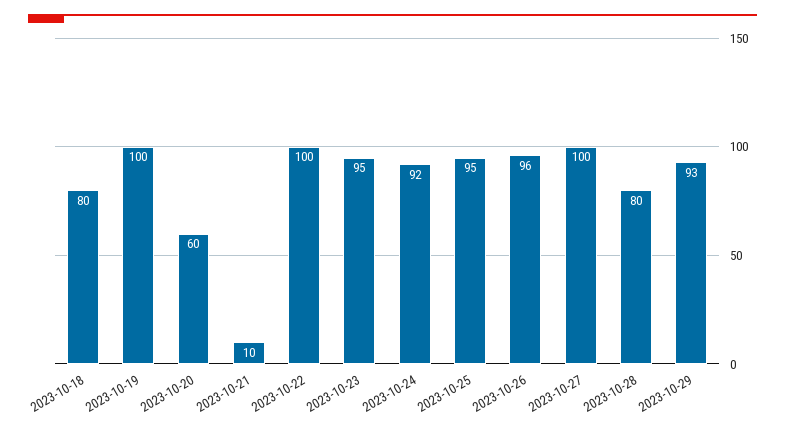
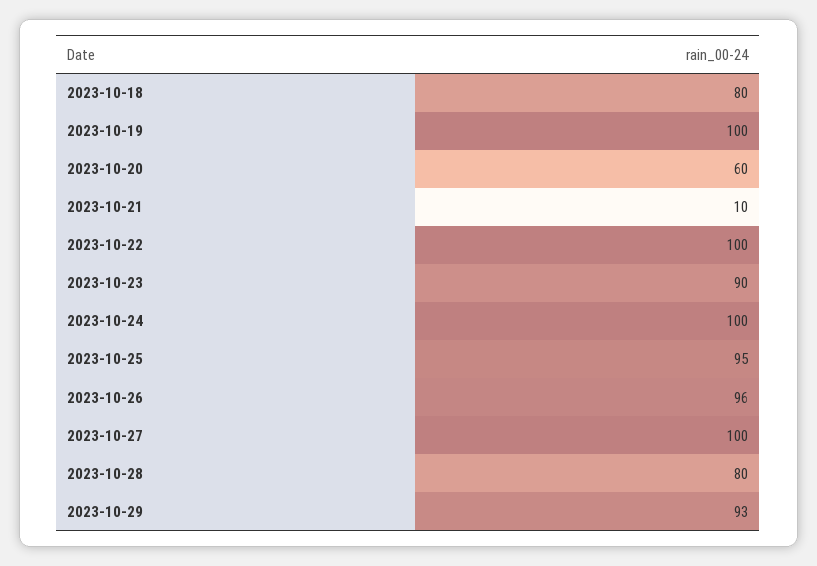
  {
    "2023-10-18": 80,
    "2023-10-19": 100,
    "2023-10-20": 60,
    "2023-10-21": 10,
    "2023-10-22": 100,
-   "2023-10-23": 95,
+   "2023-10-23": 90,
-   "2023-10-24": 92,
+   "2023-10-24": 100,
    "2023-10-25": 95,
    "2023-10-26": 96,
    "2023-10-27": 100,
    "2023-10-28": 80,
    "2023-10-29": 93
  }

